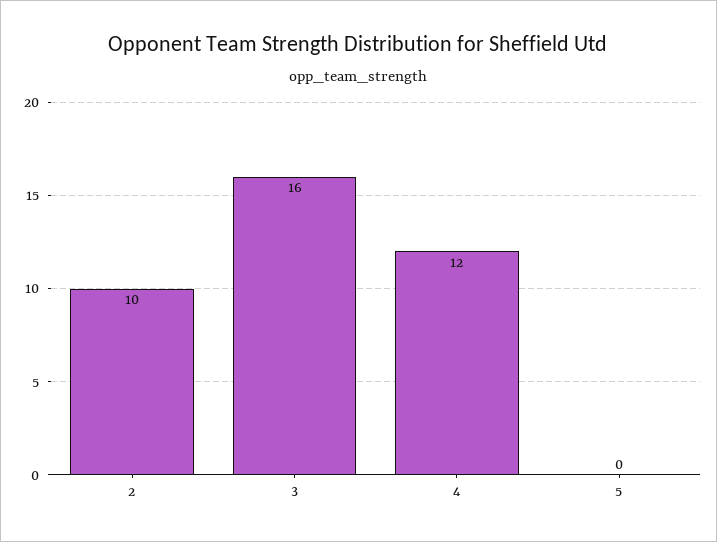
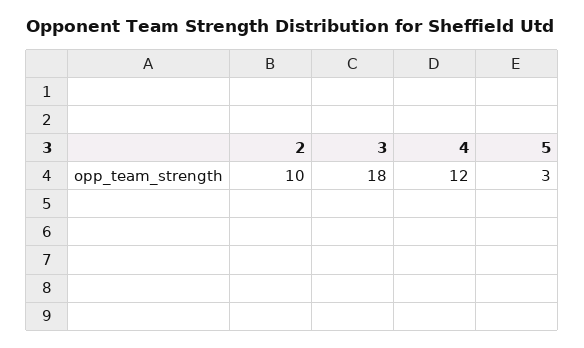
  {
    "2": 10,
-   "3": 16,
+   "3": 18,
    "4": 12,
-   "5": 0
+   "5": 3
  }

